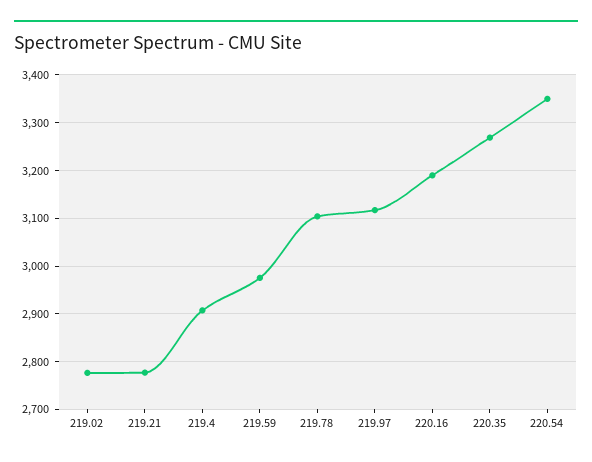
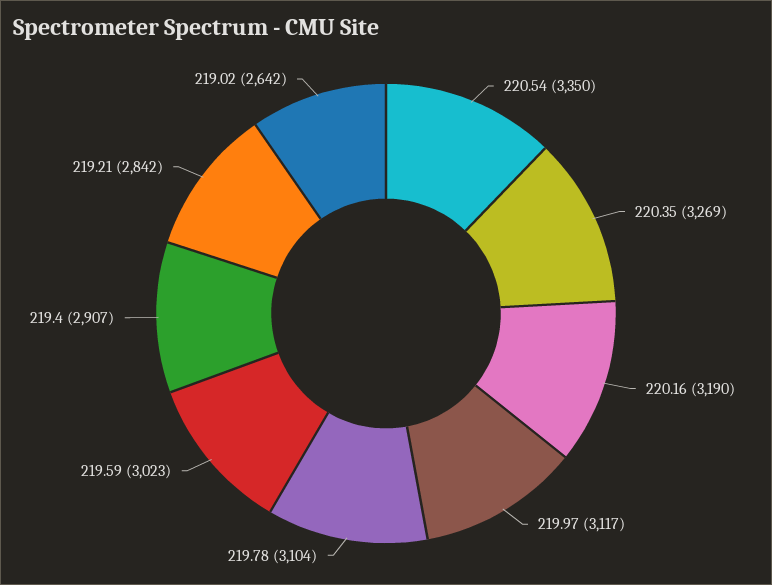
  {
-   "219.02": 2780,
+   "219.02": 2642,
-   "219.21": 2780,
+   "219.21": 2842,
    "219.4": 2907,
-   "219.59": 2980,
+   "219.59": 3023,
    "219.78": 3104,
    "219.97": 3117,
    "220.16": 3190,
    "220.35": 3269,
    "220.54": 3350
  }

